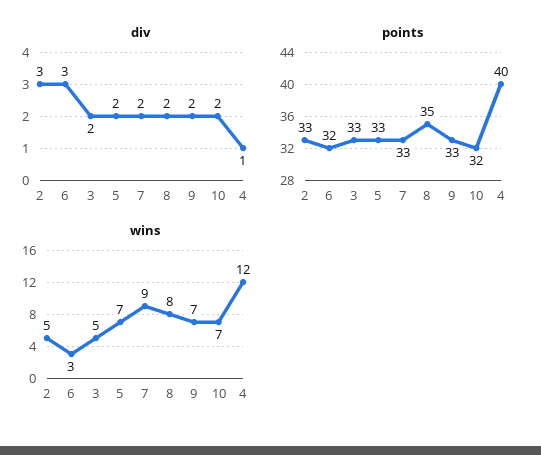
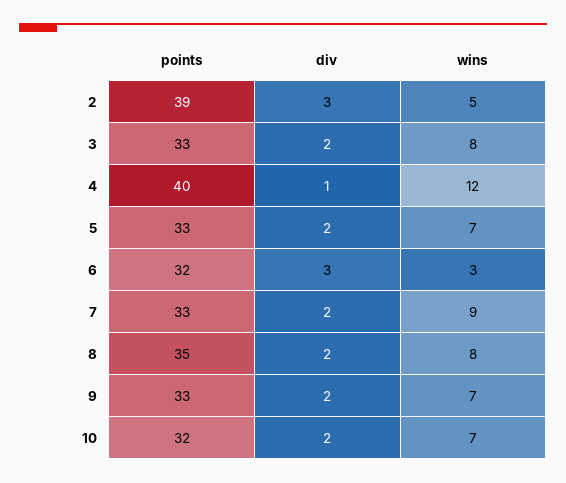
  {
    "div": {
      "2": 3,
      "6": 3,
      "3": 2,
      "5": 2,
      "7": 2,
      "8": 2,
      "9": 2,
      "10": 2,
      "4": 1
    },
    "points": {
-     "2": 33,
+     "2": 39,
      "6": 32,
      "3": 33,
      "5": 33,
      "7": 33,
      "8": 35,
      "9": 33,
      "10": 32,
      "4": 40
    },
    "wins": {
      "2": 5,
      "6": 3,
-     "3": 5,
+     "3": 8,
      "5": 7,
      "7": 9,
      "8": 8,
      "9": 7,
      "10": 7,
      "4": 12
    }
  }

